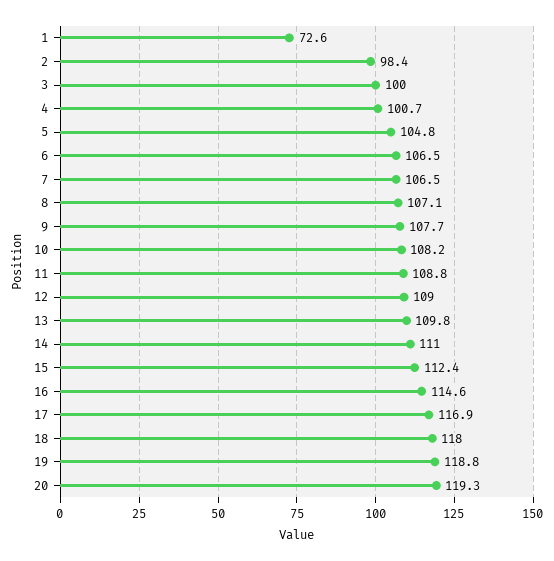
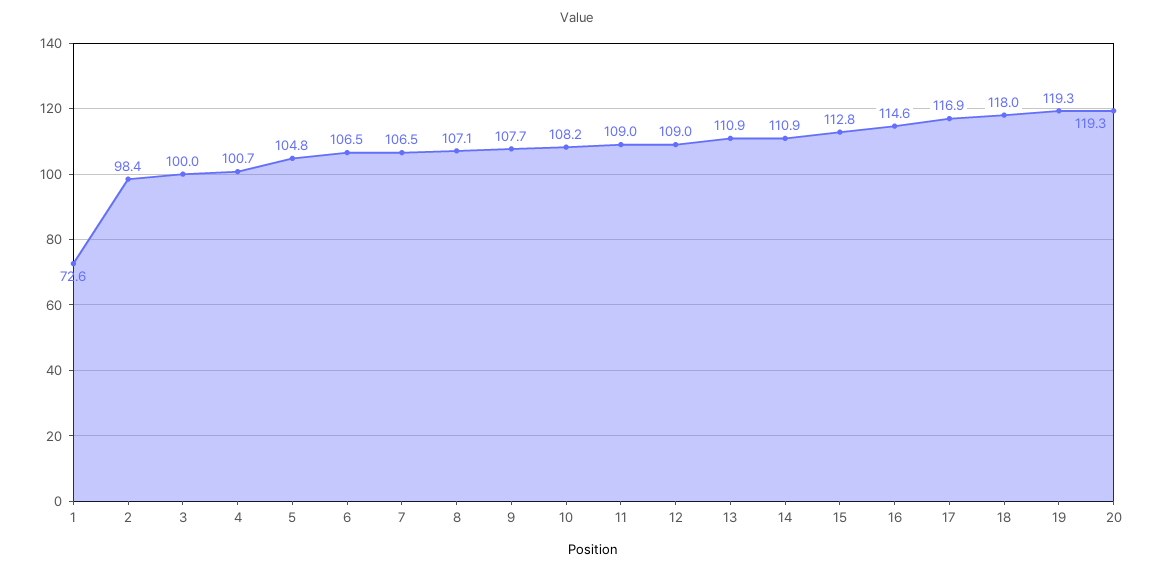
  {
    "1": 72.6,
    "2": 98.4,
    "3": 100,
    "4": 100.7,
    "5": 104.8,
    "6": 106.5,
    "7": 106.5,
    "8": 107.1,
    "9": 107.7,
    "10": 108.2,
-   "11": 108.8,
+   "11": 109,
    "12": 109,
-   "13": 109.8,
+   "13": 110.9,
-   "14": 111,
+   "14": 110.9,
-   "15": 112.4,
+   "15": 112.8,
    "16": 114.6,
    "17": 116.9,
    "18": 118,
-   "19": 118.8,
+   "19": 119.3,
    "20": 119.3
  }

